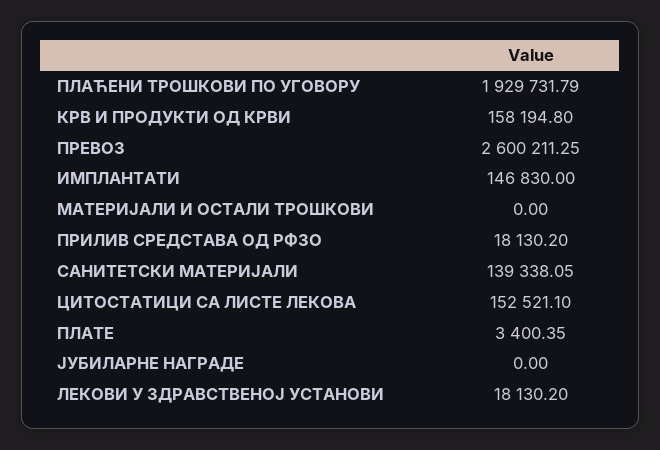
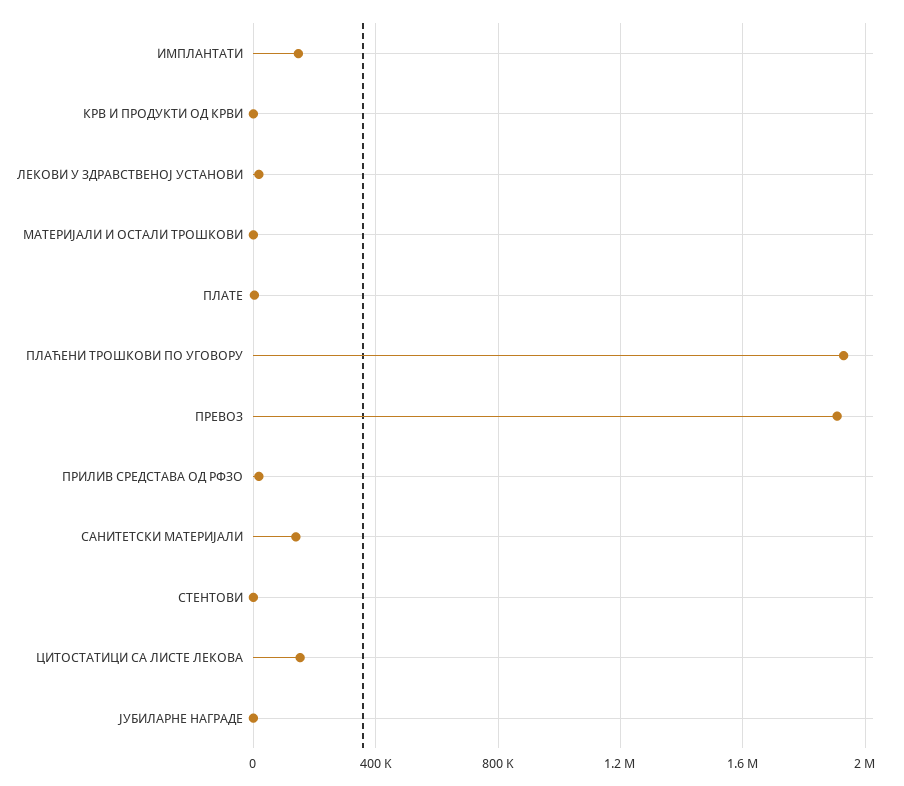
  {
    "ПЛАЋЕНИ ТРОШКОВИ ПО УГОВОРУ": 1929731.79,
-   "КРВ И ПРОДУКТИ ОД КРВИ": 158194.8,
+   "КРВ И ПРОДУКТИ ОД КРВИ": 0,
-   "ПРЕВОЗ": 2600211.25,
+   "ПРЕВОЗ": 1900000,
    "ИМПЛАНТАТИ": 146830,
    "МАТЕРИЈАЛИ И ОСТАЛИ ТРОШКОВИ": 0,
    "ПРИЛИВ СРЕДСТАВА ОД РФЗО": 18130.2,
    "САНИТЕТСКИ МАТЕРИЈАЛИ": 139338.05,
    "ЦИТОСТАТИЦИ СА ЛИСТЕ ЛЕКОВА": 152521.1,
    "ПЛАТЕ": 3400.35,
    "ЈУБИЛАРНЕ НАГРАДЕ": 0,
-   "ЛЕКОВИ У ЗДРАВСТВЕНОЈ УСТАНОВИ": 18130.2
+   "ЛЕКОВИ У ЗДРАВСТВЕНОЈ УСТАНОВИ": 18130.2,
+   "СТЕНТОВИ": 0
  }

